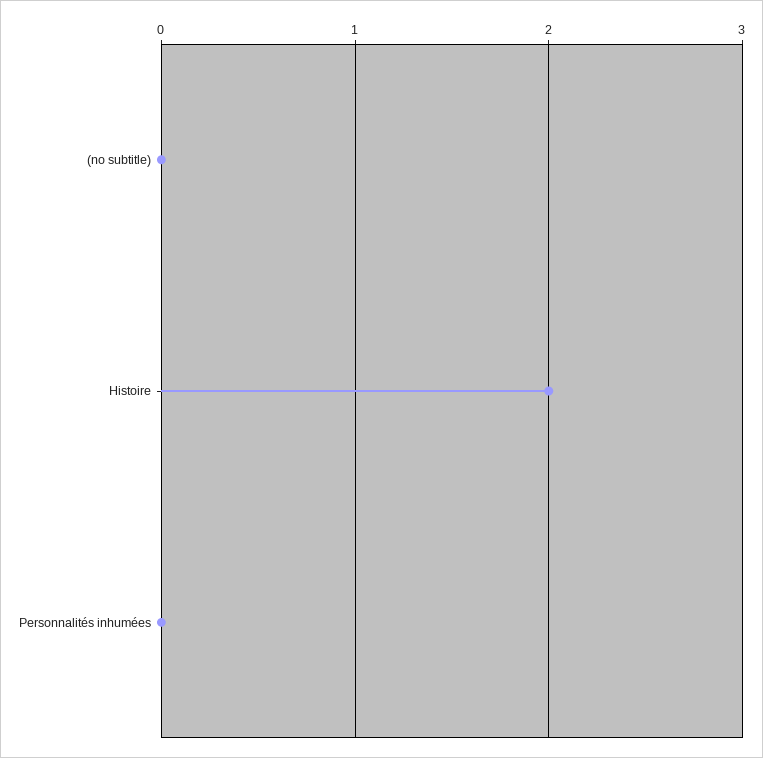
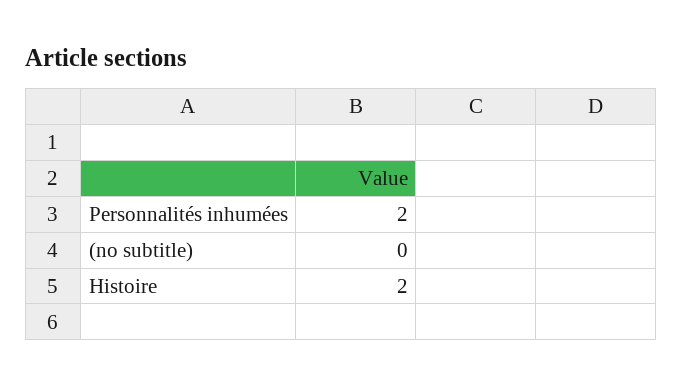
  {
    "(no subtitle)": 0,
    "Histoire": 2,
-   "Personnalités inhumées": 0
+   "Personnalités inhumées": 2
  }

